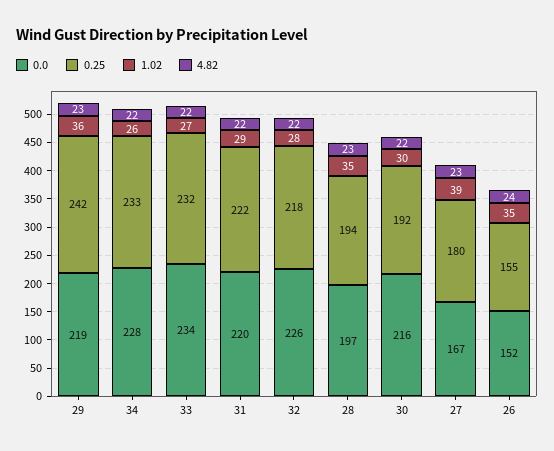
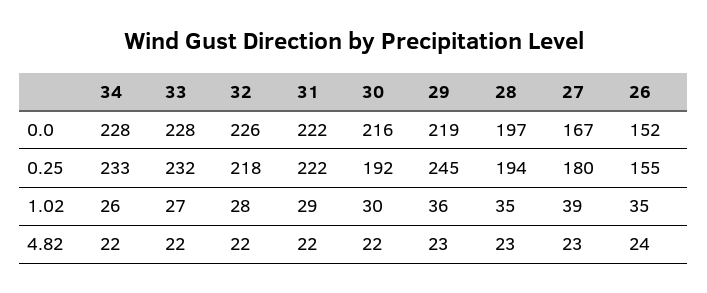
  {
    "0.0": {
      "29": 219,
      "34": 228,
-     "33": 234,
+     "33": 228,
-     "31": 220,
+     "31": 222,
      "32": 226,
      "28": 197,
      "30": 216,
      "27": 167,
      "26": 152
    },
    "0.25": {
-     "29": 242,
+     "29": 245,
      "34": 233,
      "33": 232,
      "31": 222,
      "32": 218,
      "28": 194,
      "30": 192,
      "27": 180,
      "26": 155
    },
    "1.02": {
      "29": 36,
      "34": 26,
      "33": 27,
      "31": 29,
      "32": 28,
      "28": 35,
      "30": 30,
      "27": 39,
      "26": 35
    },
    "4.82": {
      "29": 23,
      "34": 22,
      "33": 22,
      "31": 22,
      "32": 22,
      "28": 23,
      "30": 22,
      "27": 23,
      "26": 24
    }
  }

